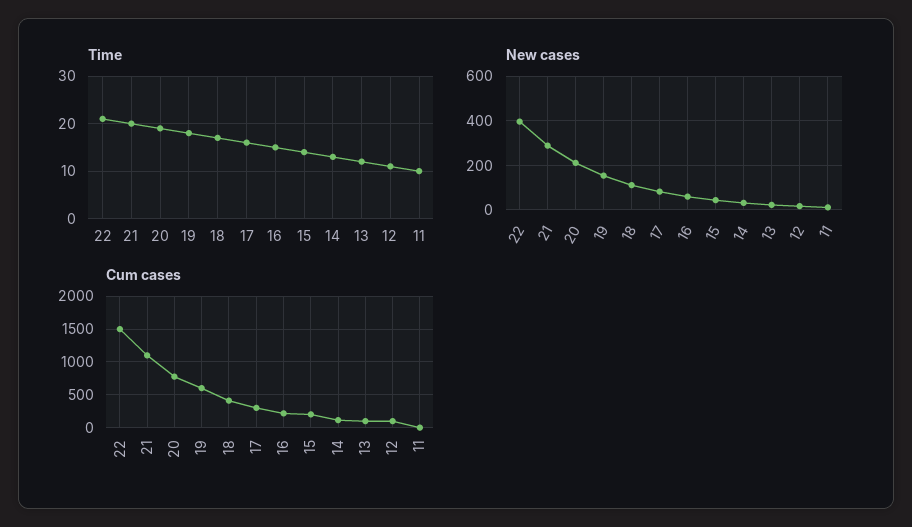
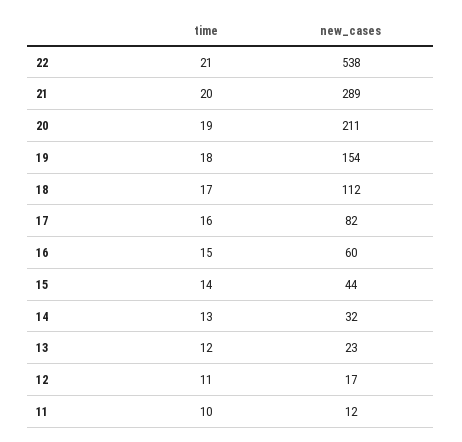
  {
    "Time": {
      "22": 21,
      "21": 20,
      "20": 19,
      "19": 18,
      "18": 17,
      "17": 16,
      "16": 15,
      "15": 14,
      "14": 13,
      "13": 12,
      "12": 11,
      "11": 10
    },
    "New cases": {
-     "22": 400,
+     "22": 538,
      "21": 289,
      "20": 211,
      "19": 154,
      "18": 112,
      "17": 82,
      "16": 60,
      "15": 44,
      "14": 32,
      "13": 23,
      "12": 17,
      "11": 12
-   },
+   }
-   "Cum cases": {
-     "22": 1500,
-     "21": 1100,
-     "20": 800,
-     "19": 600,
-     "18": 400,
-     "17": 300,
-     "16": 200,
-     "15": 200,
-     "14": 100,
-     "13": 100,
-     "12": 100,
-     "11": 0
-   }
  }

